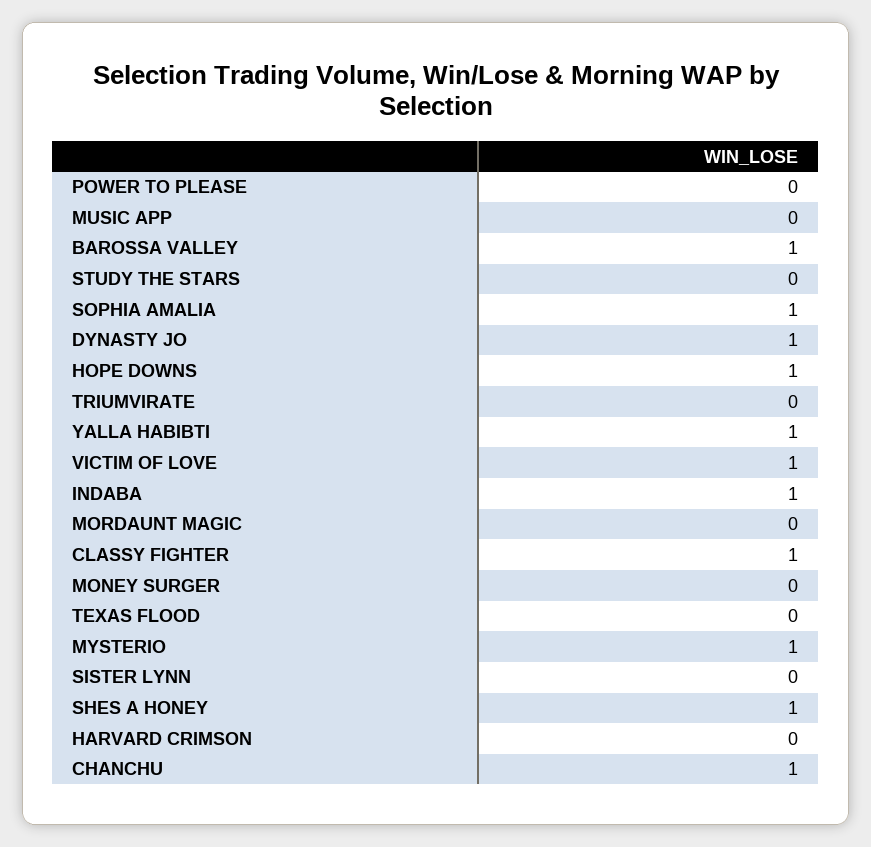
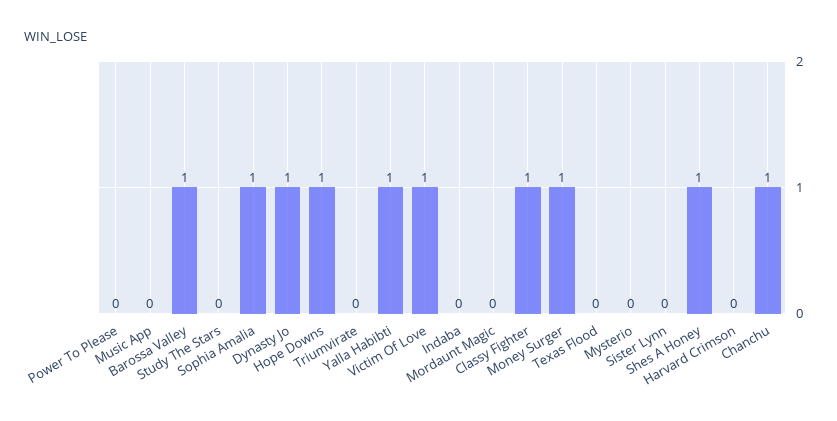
  {
    "POWER TO PLEASE": 0,
    "MUSIC APP": 0,
    "BAROSSA VALLEY": 1,
    "STUDY THE STARS": 0,
    "SOPHIA AMALIA": 1,
    "DYNASTY JO": 1,
    "HOPE DOWNS": 1,
    "TRIUMVIRATE": 0,
    "YALLA HABIBTI": 1,
    "VICTIM OF LOVE": 1,
-   "INDABA": 1,
+   "INDABA": 0,
    "MORDAUNT MAGIC": 0,
    "CLASSY FIGHTER": 1,
-   "MONEY SURGER": 0,
+   "MONEY SURGER": 1,
    "TEXAS FLOOD": 0,
-   "MYSTERIO": 1,
+   "MYSTERIO": 0,
    "SISTER LYNN": 0,
    "SHES A HONEY": 1,
    "HARVARD CRIMSON": 0,
    "CHANCHU": 1
  }

